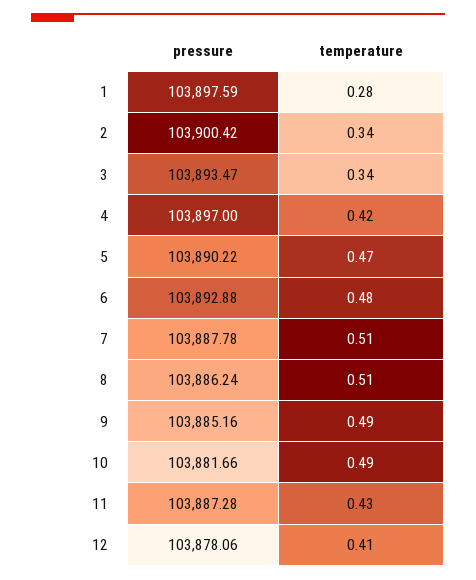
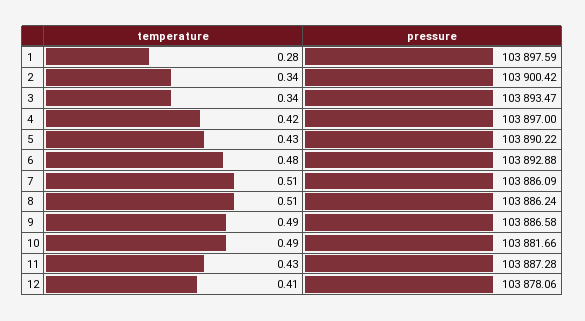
  {
    "pressure": {
      "1": 103897.59,
      "2": 103900.42,
      "3": 103893.47,
      "4": 103897,
      "5": 103890.22,
      "6": 103892.88,
-     "7": 103887.78,
+     "7": 103886.09,
      "8": 103886.24,
-     "9": 103885.16,
+     "9": 103886.58,
      "10": 103881.66,
      "11": 103887.28,
      "12": 103878.06
    },
    "temperature": {
      "1": 0.28,
      "2": 0.34,
      "3": 0.34,
      "4": 0.42,
-     "5": 0.47,
+     "5": 0.43,
      "6": 0.48,
      "7": 0.51,
      "8": 0.51,
      "9": 0.49,
      "10": 0.49,
      "11": 0.43,
      "12": 0.41
    }
  }

